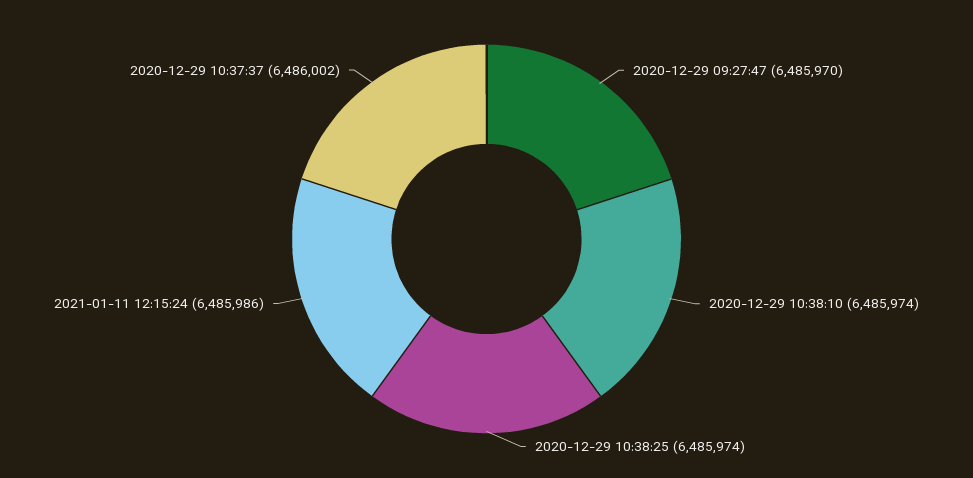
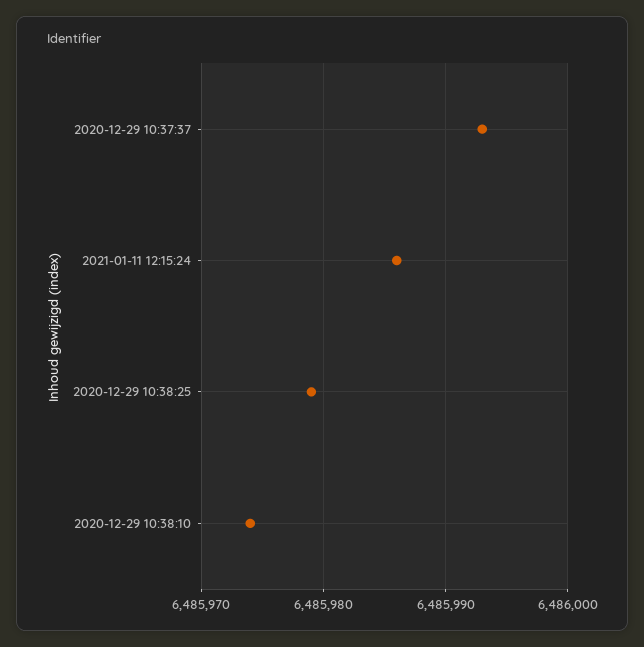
  {
-   "2020-12-29 09:27:47": 6485970,
    "2020-12-29 10:38:10": 6485974,
-   "2020-12-29 10:38:25": 6485974,
+   "2020-12-29 10:38:25": 6485979,
    "2021-01-11 12:15:24": 6485986,
-   "2020-12-29 10:37:37": 6486002
+   "2020-12-29 10:37:37": 6485993
  }

